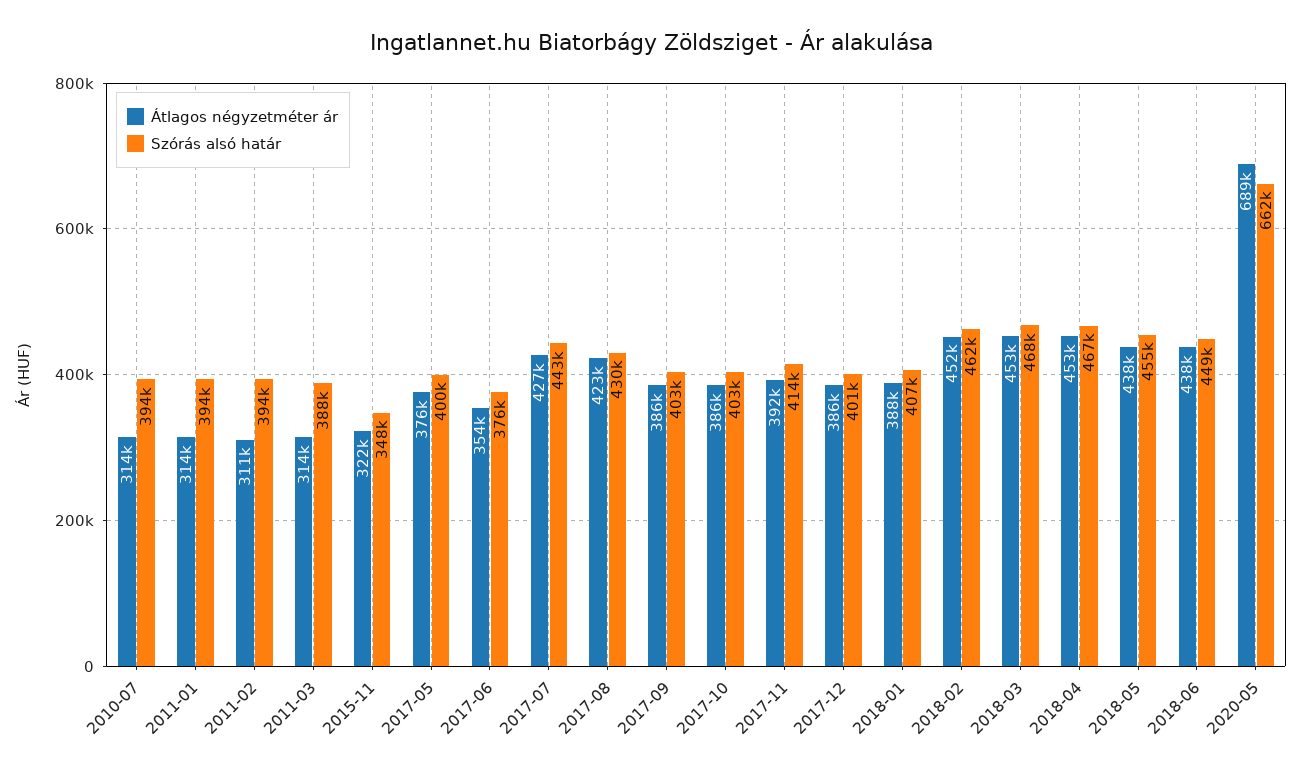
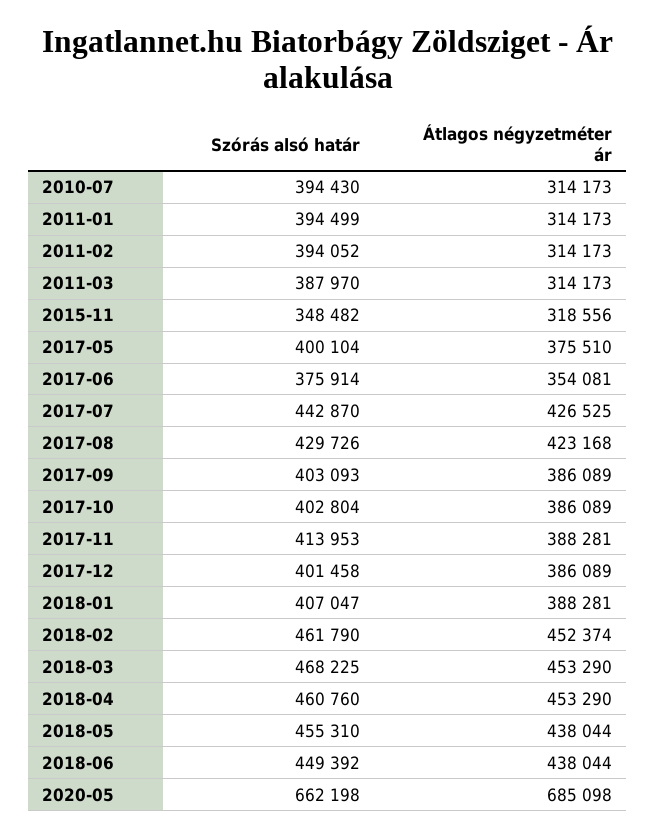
  {
    "Átlagos négyzetméter ár": {
      "2010-07": 314173,
      "2011-01": 314173,
-     "2011-02": 311000,
+     "2011-02": 314173,
      "2011-03": 314173,
-     "2015-11": 322000,
+     "2015-11": 318556,
      "2017-05": 375510,
      "2017-06": 354081,
      "2017-07": 426525,
      "2017-08": 423168,
      "2017-09": 386089,
      "2017-10": 386089,
-     "2017-11": 392000,
+     "2017-11": 388281,
      "2017-12": 386089,
      "2018-01": 388281,
      "2018-02": 452374,
      "2018-03": 453290,
      "2018-04": 453290,
      "2018-05": 438044,
      "2018-06": 438044,
-     "2020-05": 689000
+     "2020-05": 685098
    },
    "Szórás alsó határ": {
      "2010-07": 394430,
      "2011-01": 394499,
      "2011-02": 394052,
      "2011-03": 387970,
      "2015-11": 348482,
      "2017-05": 400104,
      "2017-06": 375914,
      "2017-07": 442870,
      "2017-08": 429726,
      "2017-09": 403093,
      "2017-10": 402804,
      "2017-11": 413953,
      "2017-12": 401458,
      "2018-01": 407047,
      "2018-02": 461790,
      "2018-03": 468225,
-     "2018-04": 467000,
+     "2018-04": 460760,
      "2018-05": 455310,
      "2018-06": 449392,
      "2020-05": 662198
    }
  }

